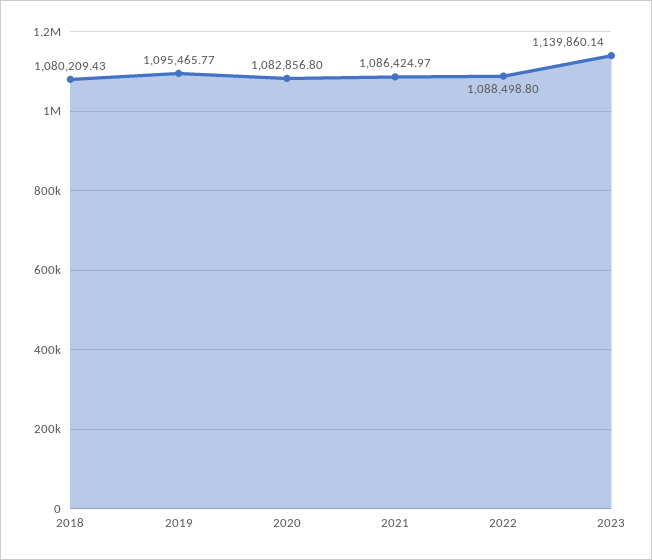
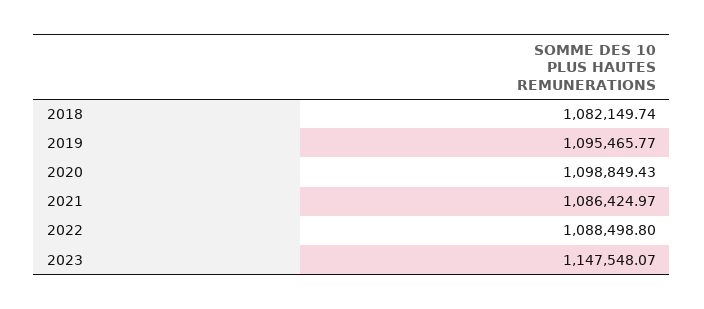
  {
-   "2018": 1080209.43,
+   "2018": 1082149.74,
    "2019": 1095465.77,
-   "2020": 1082856.8,
+   "2020": 1098849.43,
    "2021": 1086424.97,
    "2022": 1088498.8,
-   "2023": 1139860.14
+   "2023": 1147548.07
  }

